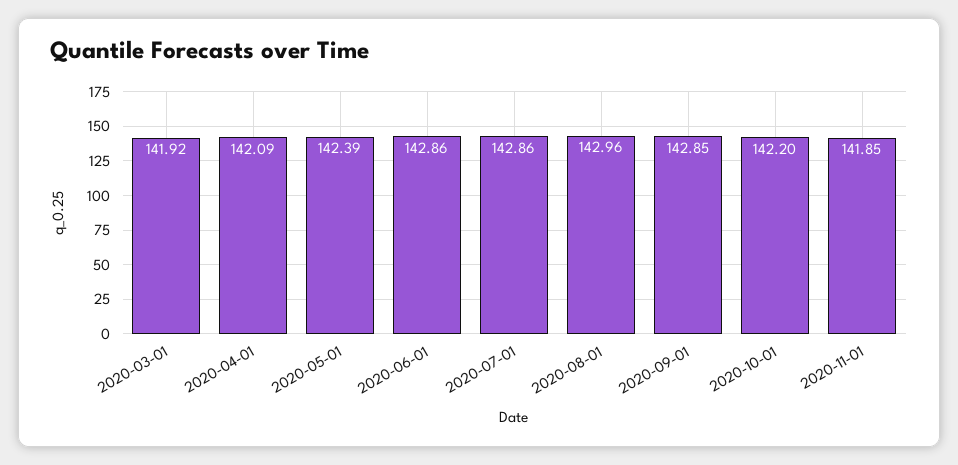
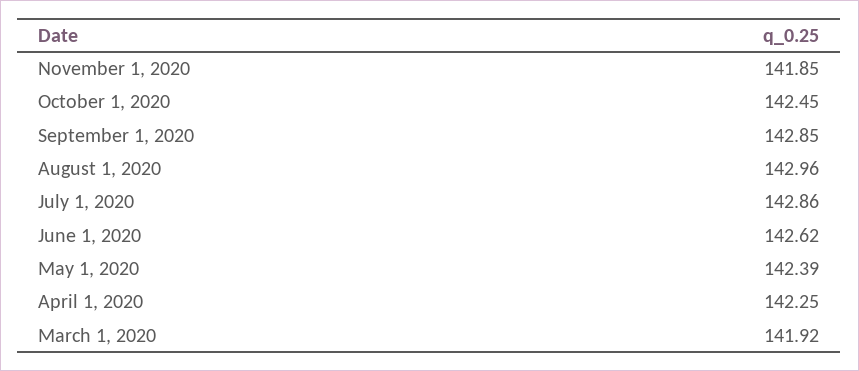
  {
    "2020-03-01": 141.92,
-   "2020-04-01": 142.09,
+   "2020-04-01": 142.25,
    "2020-05-01": 142.39,
-   "2020-06-01": 142.86,
+   "2020-06-01": 142.62,
    "2020-07-01": 142.86,
    "2020-08-01": 142.96,
    "2020-09-01": 142.85,
-   "2020-10-01": 142.2,
+   "2020-10-01": 142.45,
    "2020-11-01": 141.85
  }

